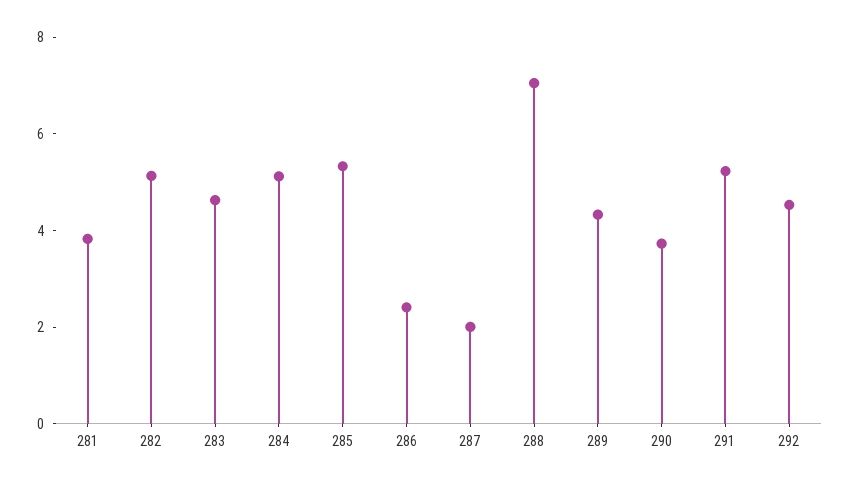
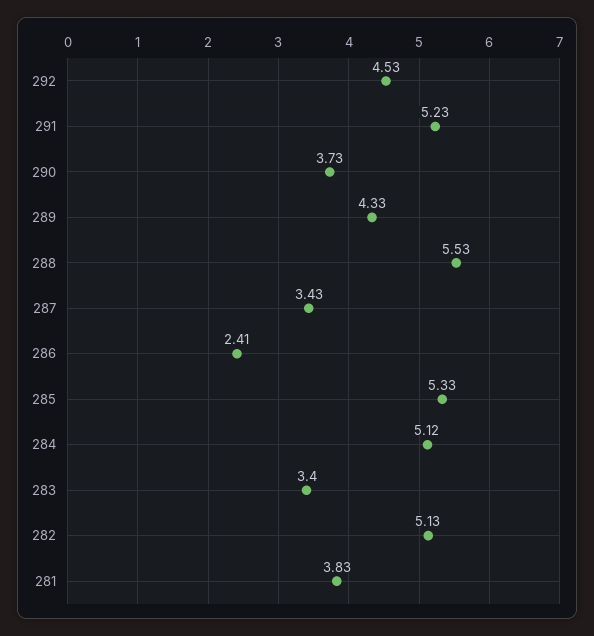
  {
    "281": 3.83,
    "282": 5.13,
-   "283": 4.5,
+   "283": 3.4,
    "284": 5.12,
    "285": 5.33,
    "286": 2.41,
-   "287": 2,
+   "287": 3.43,
-   "288": 7,
+   "288": 5.53,
    "289": 4.33,
    "290": 3.73,
    "291": 5.23,
    "292": 4.53
  }

